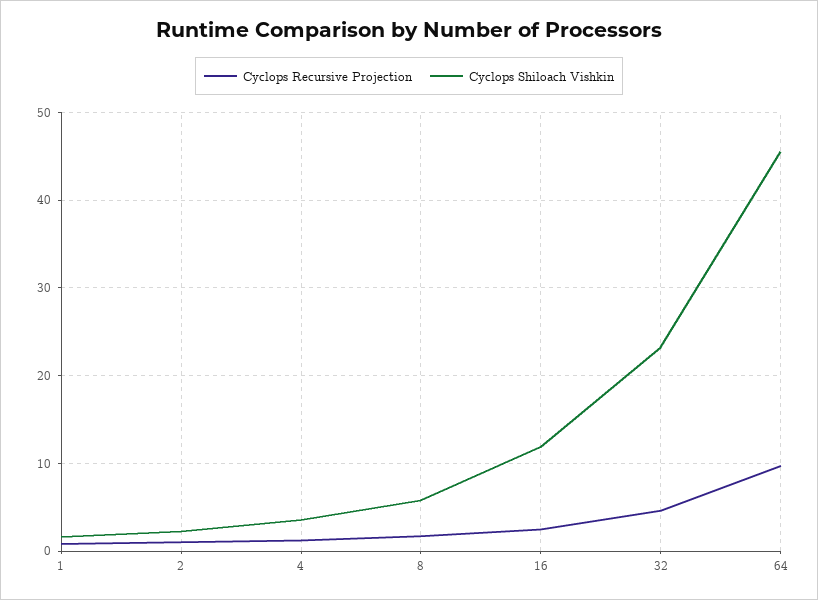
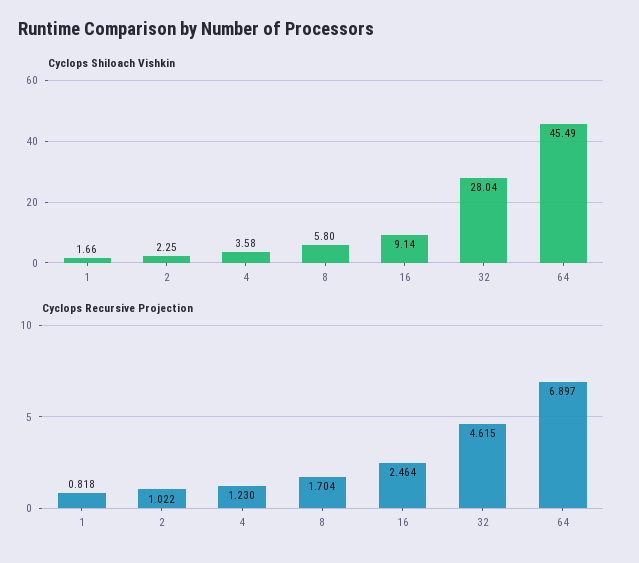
  {
    "Cyclops Recursive Projection": {
      "1": 0.818,
      "2": 1.022,
      "4": 1.23,
      "8": 1.704,
      "16": 2.464,
      "32": 4.615,
-     "64": 10
+     "64": 6.897
    },
    "Cyclops Shiloach Vishkin": {
      "1": 1.66,
      "2": 2.25,
      "4": 3.58,
      "8": 5.8,
-     "16": 12,
+     "16": 9.14,
-     "32": 23,
+     "32": 28.04,
      "64": 45.49
    }
  }

